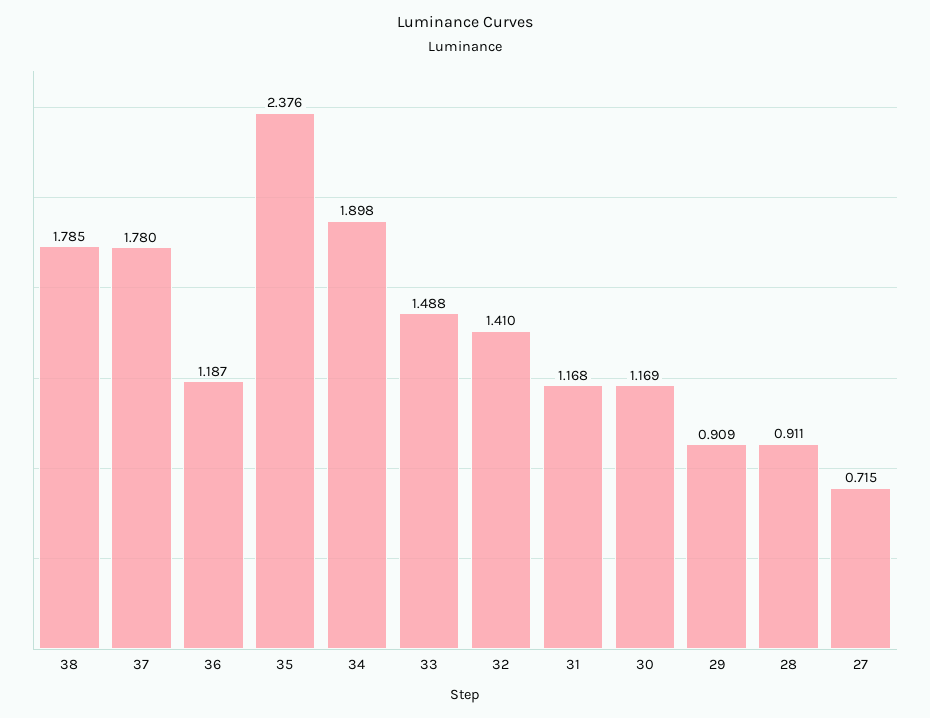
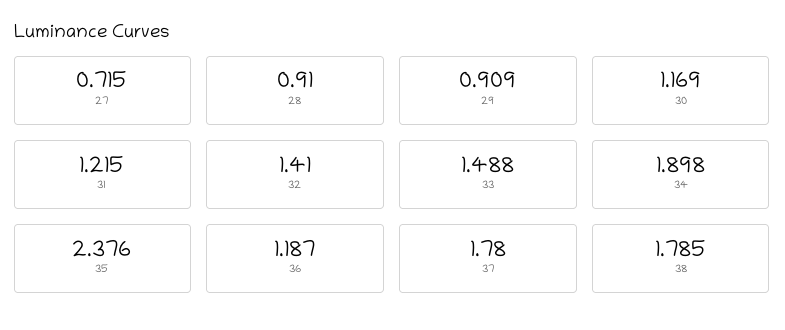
  {
    "38": 1.785,
    "37": 1.78,
    "36": 1.187,
    "35": 2.376,
    "34": 1.898,
    "33": 1.488,
    "32": 1.41,
-   "31": 1.168,
+   "31": 1.215,
    "30": 1.169,
    "29": 0.909,
-   "28": 0.911,
+   "28": 0.91,
    "27": 0.715
  }

